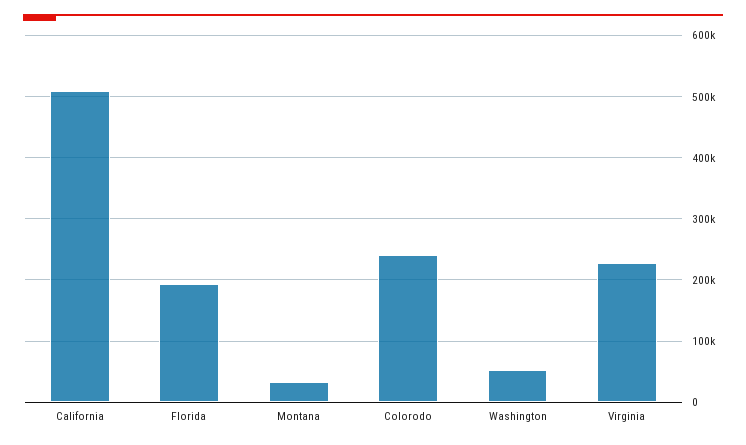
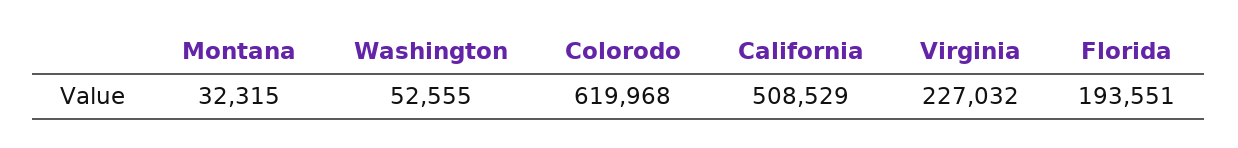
  {
    "California": 508529,
    "Florida": 193551,
    "Montana": 32315,
-   "Colorodo": 240000,
+   "Colorodo": 619968,
    "Washington": 52555,
    "Virginia": 227032
  }

